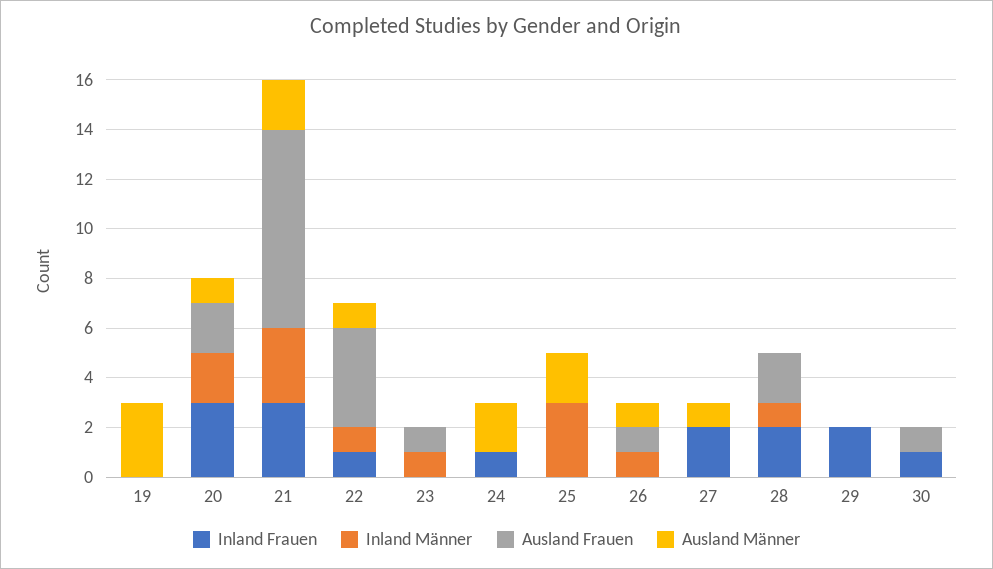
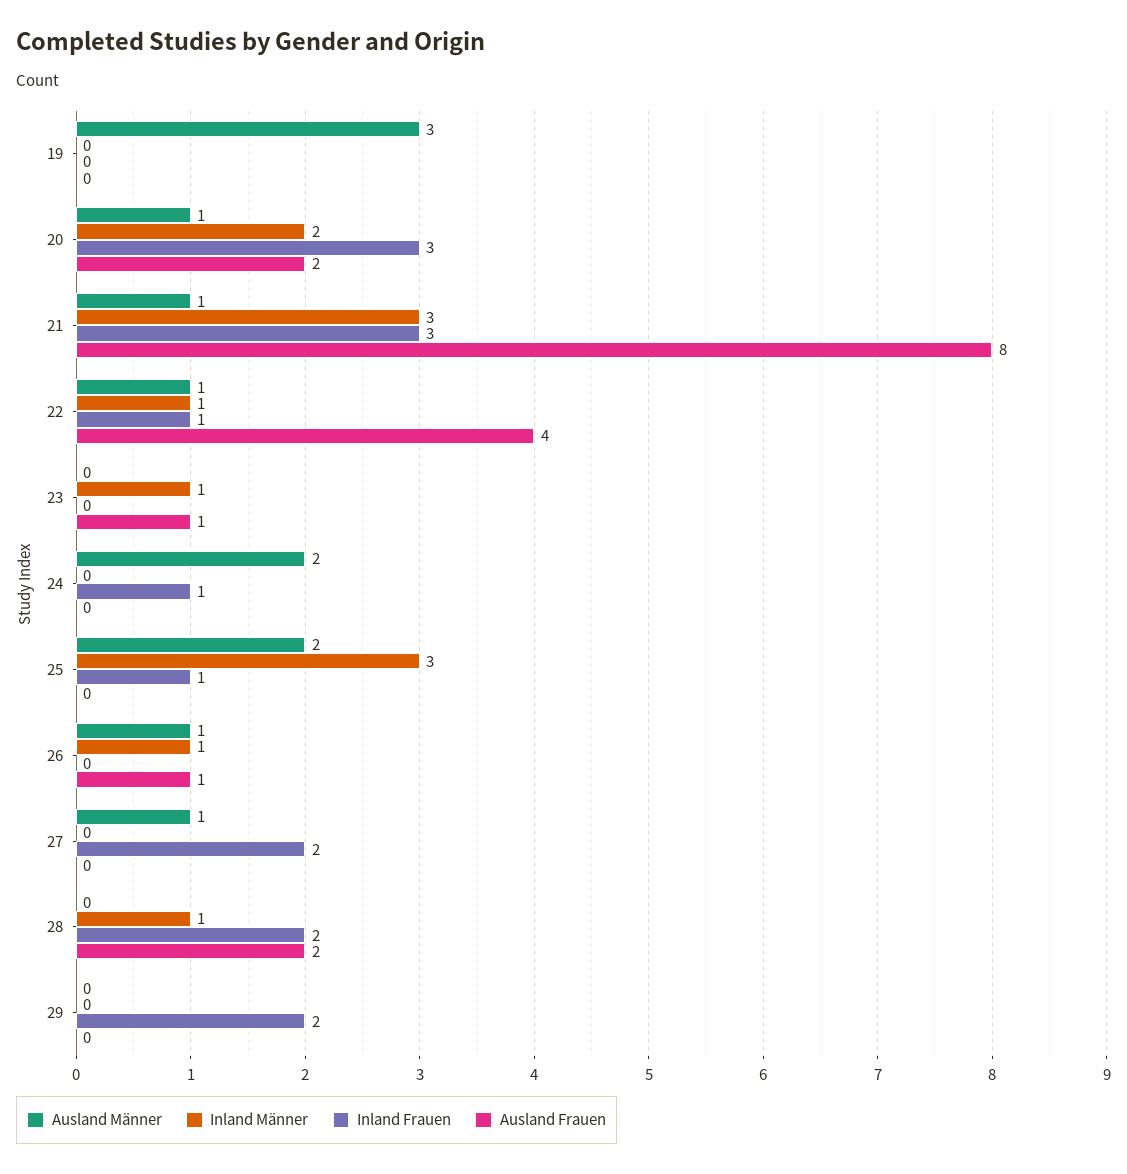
  {
    "Inland Frauen": {
      "19": 0,
      "20": 3,
      "21": 3,
      "22": 1,
      "23": 0,
      "24": 1,
-     "25": 0,
+     "25": 1,
      "26": 0,
      "27": 2,
      "28": 2,
-     "29": 2,
+     "29": 2
-     "30": 1
    },
    "Inland Männer": {
      "19": 0,
      "20": 2,
      "21": 3,
      "22": 1,
      "23": 1,
      "24": 0,
      "25": 3,
      "26": 1,
      "27": 0,
      "28": 1,
-     "29": 0,
+     "29": 0
-     "30": 0
    },
    "Ausland Frauen": {
      "19": 0,
      "20": 2,
      "21": 8,
      "22": 4,
      "23": 1,
      "24": 0,
      "25": 0,
      "26": 1,
      "27": 0,
      "28": 2,
-     "29": 0,
+     "29": 0
-     "30": 1
    },
    "Ausland Männer": {
      "19": 3,
      "20": 1,
-     "21": 2,
+     "21": 1,
      "22": 1,
      "23": 0,
      "24": 2,
      "25": 2,
      "26": 1,
      "27": 1,
      "28": 0,
-     "29": 0,
+     "29": 0
-     "30": 0
    }
  }

